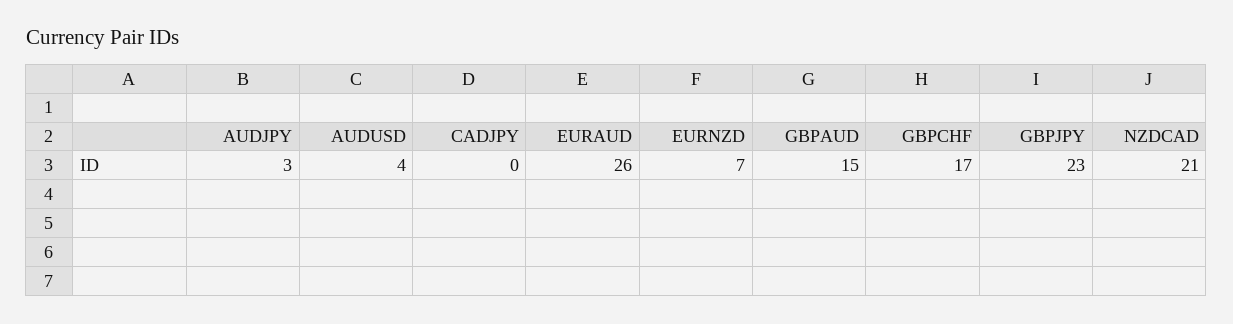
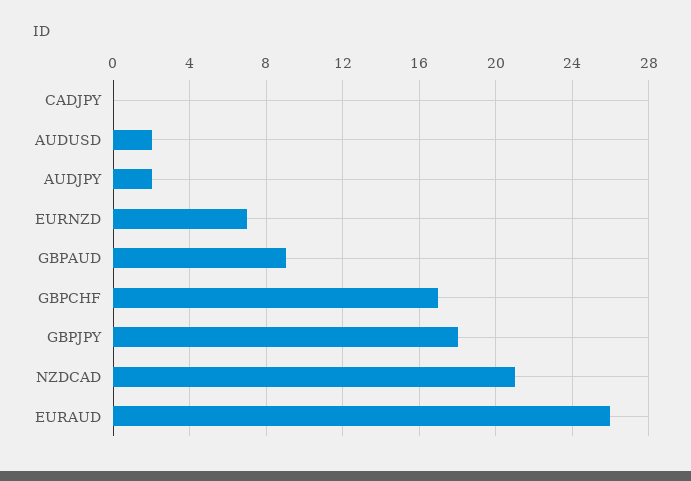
  {
-   "AUDJPY": 3,
+   "AUDJPY": 2,
-   "AUDUSD": 4,
+   "AUDUSD": 2,
    "CADJPY": 0,
    "EURAUD": 26,
    "EURNZD": 7,
-   "GBPAUD": 15,
+   "GBPAUD": 9,
    "GBPCHF": 17,
-   "GBPJPY": 23,
+   "GBPJPY": 18,
    "NZDCAD": 21
  }

